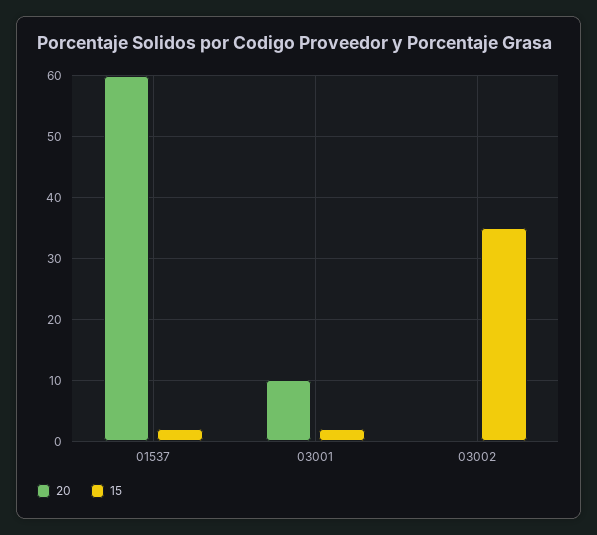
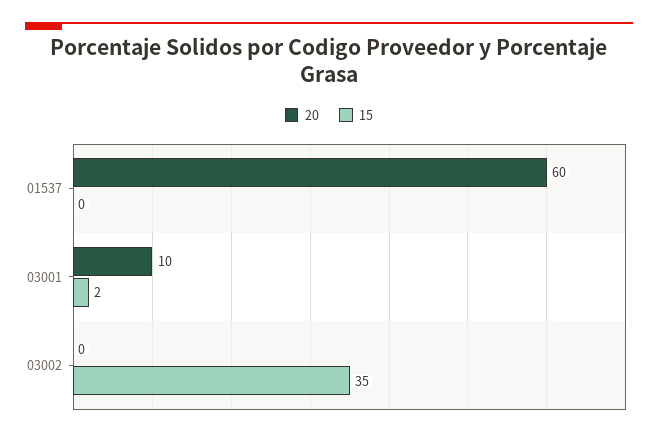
  {
    "20": {
      "01537": 60,
      "03001": 10,
      "03002": 0
    },
    "15": {
-     "01537": 2,
+     "01537": 0,
      "03001": 2,
      "03002": 35
    }
  }

